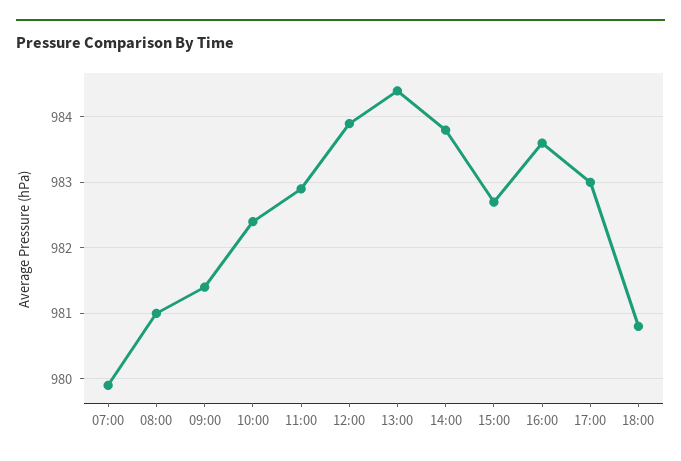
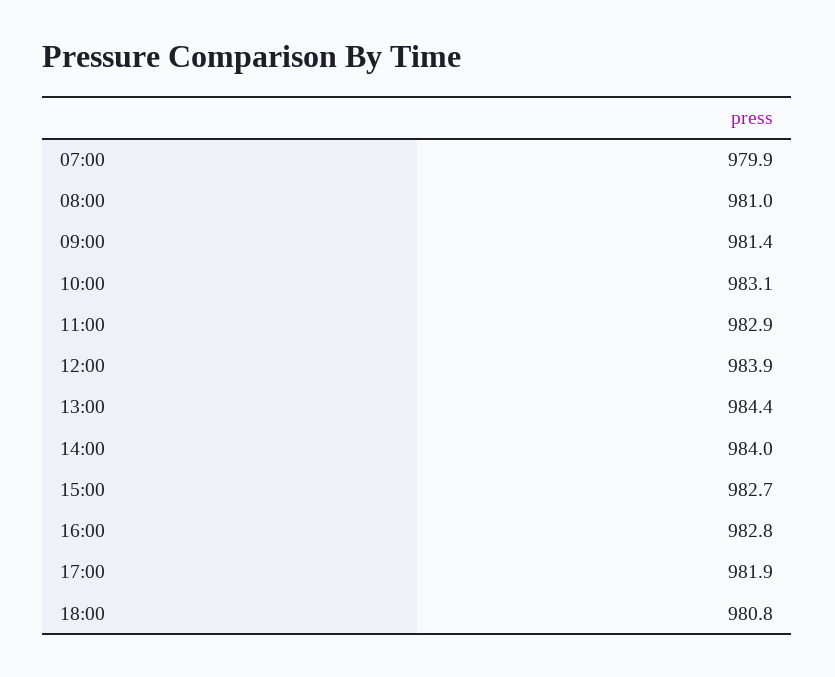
  {
    "07:00": 979.9,
    "08:00": 981,
    "09:00": 981.4,
-   "10:00": 982.4,
+   "10:00": 983.1,
    "11:00": 982.9,
    "12:00": 983.9,
    "13:00": 984.4,
-   "14:00": 983.8,
+   "14:00": 984,
    "15:00": 982.7,
-   "16:00": 983.6,
+   "16:00": 982.8,
-   "17:00": 983,
+   "17:00": 981.9,
    "18:00": 980.8
  }

